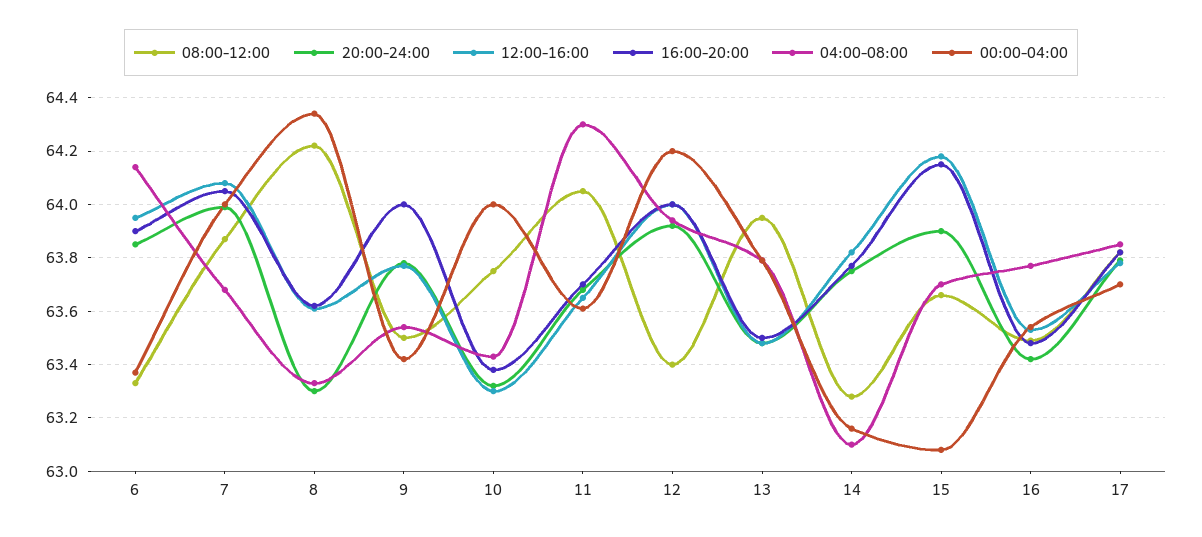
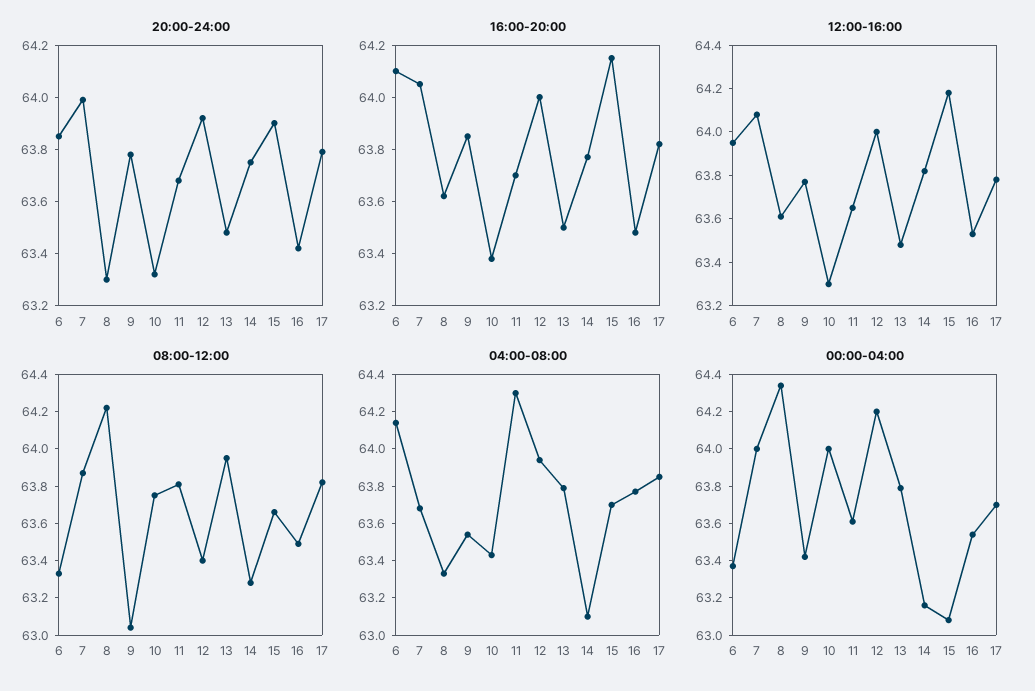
  {
    "08:00-12:00": {
      "6": 63.35,
      "7": 63.85,
      "8": 64.2,
-     "9": 63.5,
+     "9": 63.05,
      "10": 63.75,
-     "11": 64.05,
+     "11": 63.8,
      "12": 63.4,
      "13": 63.95,
      "14": 63.3,
      "15": 63.65,
      "16": 63.5,
      "17": 63.8
    },
    "20:00-24:00": {
      "6": 63.85,
      "7": 64,
      "8": 63.3,
      "9": 63.8,
      "10": 63.3,
      "11": 63.7,
      "12": 63.9,
      "13": 63.5,
      "14": 63.75,
      "15": 63.9,
      "16": 63.4,
      "17": 63.8
    },
    "12:00-16:00": {
      "6": 63.95,
      "7": 64.1,
      "8": 63.6,
      "9": 63.75,
      "10": 63.3,
      "11": 63.65,
      "12": 64,
      "13": 63.5,
      "14": 63.8,
      "15": 64.2,
      "16": 63.55,
      "17": 63.8
    },
    "16:00-20:00": {
-     "6": 63.9,
+     "6": 64.1,
      "7": 64.05,
      "8": 63.6,
-     "9": 64,
+     "9": 63.85,
      "10": 63.4,
      "11": 63.7,
      "12": 64,
      "13": 63.5,
      "14": 63.75,
      "15": 64.15,
      "16": 63.5,
      "17": 63.8
    },
    "04:00-08:00": {
      "6": 64.15,
      "7": 63.7,
      "8": 63.35,
      "9": 63.55,
      "10": 63.45,
      "11": 64.3,
      "12": 63.95,
      "13": 63.8,
      "14": 63.1,
      "15": 63.7,
      "16": 63.75,
      "17": 63.85
    },
    "00:00-04:00": {
      "6": 63.35,
      "7": 64,
      "8": 64.35,
      "9": 63.4,
      "10": 64,
      "11": 63.6,
      "12": 64.2,
      "13": 63.8,
      "14": 63.15,
      "15": 63.1,
      "16": 63.55,
      "17": 63.7
    }
  }

